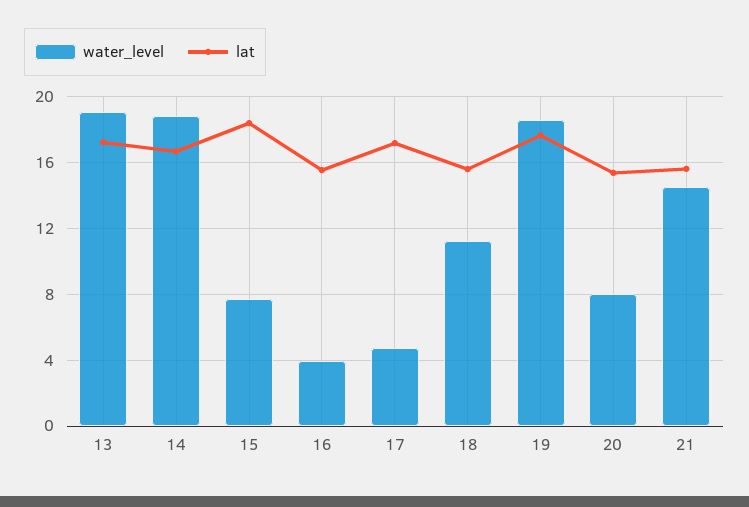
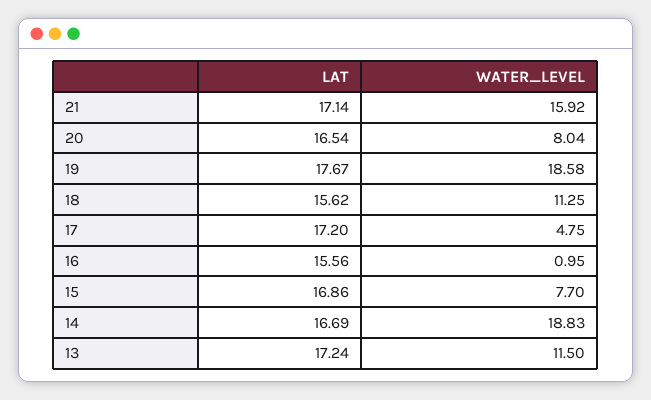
  {
    "water_level": {
-     "13": 19,
+     "13": 11.5,
      "14": 18.83,
      "15": 7.7,
-     "16": 4,
+     "16": 0.95,
      "17": 4.75,
      "18": 11.25,
      "19": 18.58,
      "20": 8.04,
-     "21": 14.5
+     "21": 15.92
    },
    "lat": {
      "13": 17.24,
      "14": 16.69,
-     "15": 18.5,
+     "15": 16.86,
      "16": 15.56,
      "17": 17.2,
      "18": 15.62,
      "19": 17.67,
-     "20": 15.5,
+     "20": 16.54,
-     "21": 15.5
+     "21": 17.14
    }
  }

